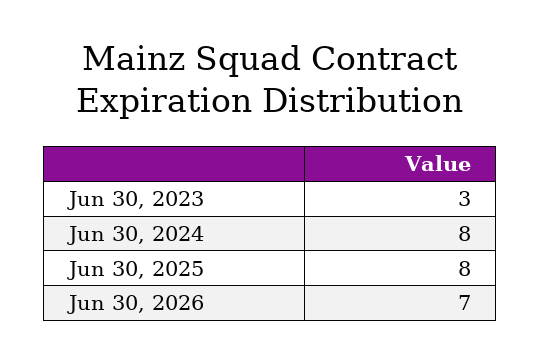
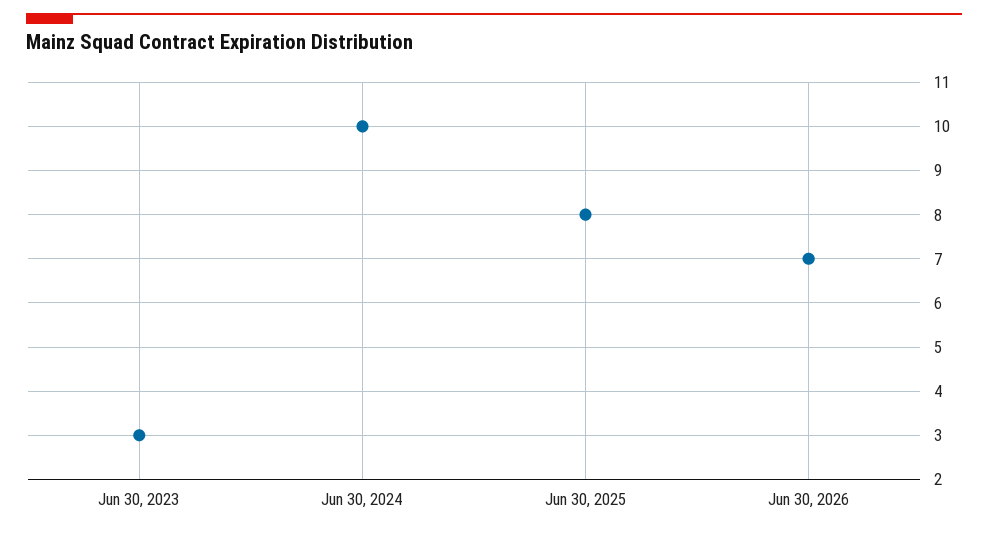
  {
    "Jun 30, 2023": 3,
-   "Jun 30, 2024": 8,
+   "Jun 30, 2024": 10,
    "Jun 30, 2025": 8,
    "Jun 30, 2026": 7
  }

